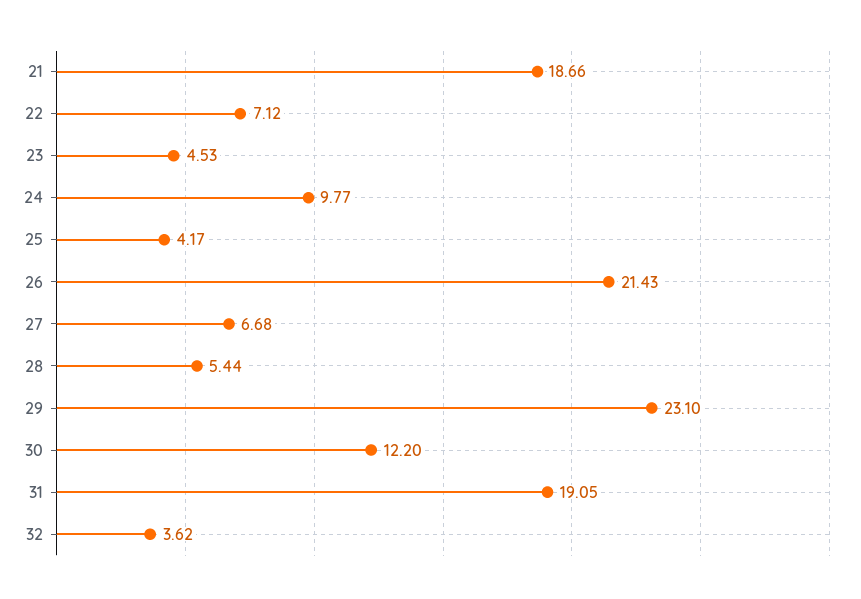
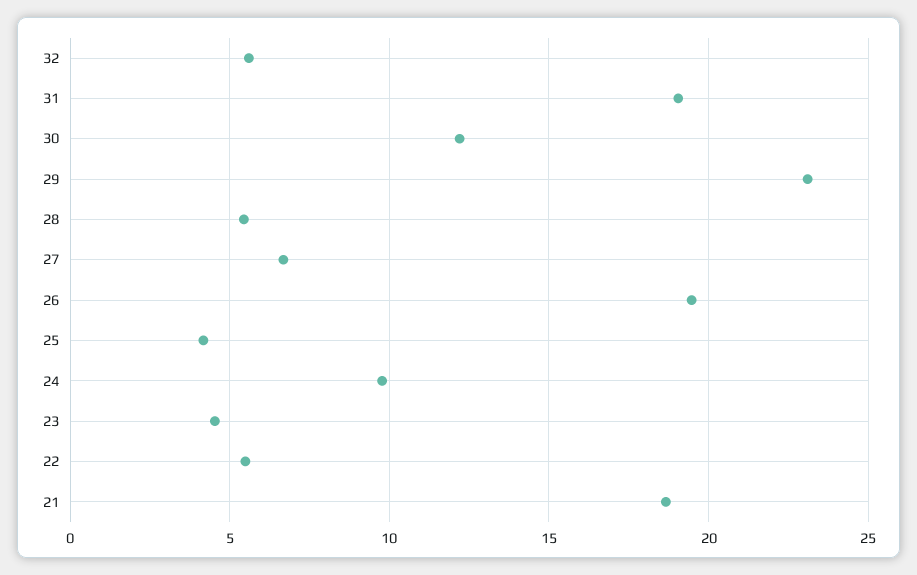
  {
    "21": 18.66,
-   "22": 7.12,
+   "22": 5.5,
    "23": 4.53,
    "24": 9.77,
    "25": 4.17,
-   "26": 21.43,
+   "26": 19.5,
    "27": 6.68,
    "28": 5.44,
    "29": 23.1,
    "30": 12.2,
    "31": 19.05,
-   "32": 3.62
+   "32": 5.5
  }

